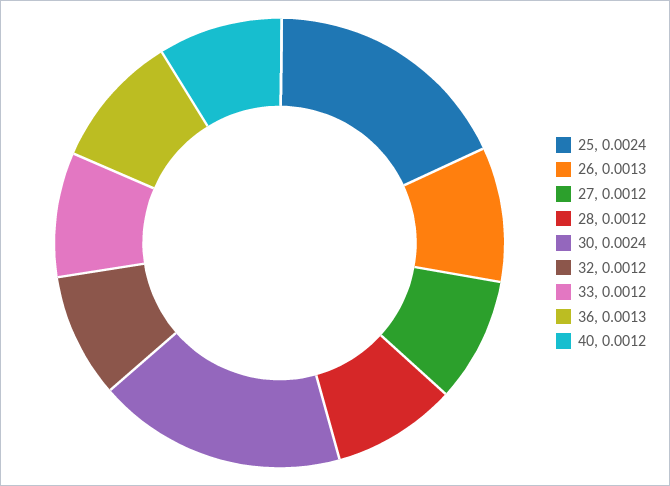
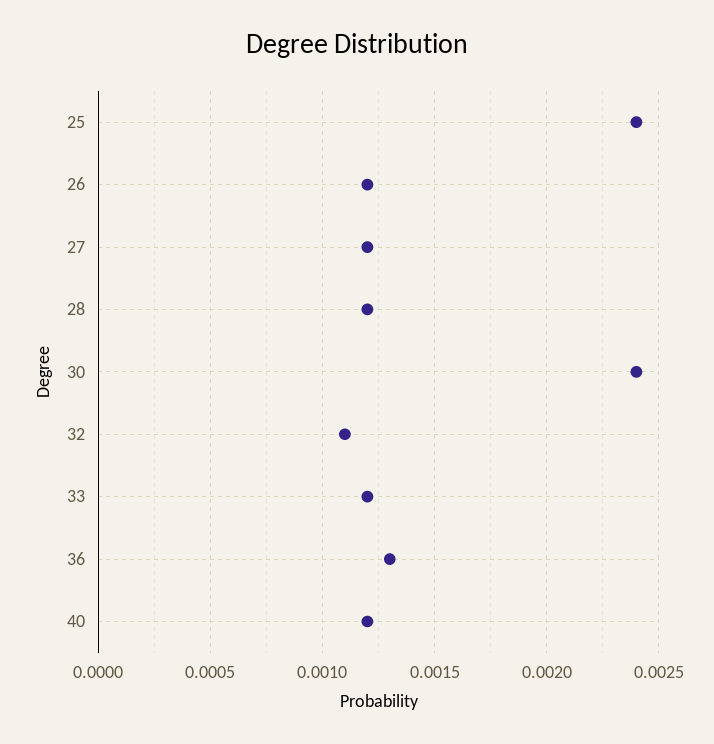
  {
    "25": 0.0024,
-   "26": 0.0013,
+   "26": 0.0012,
    "27": 0.0012,
    "28": 0.0012,
    "30": 0.0024,
-   "32": 0.0012,
+   "32": 0.0011,
    "33": 0.0012,
    "36": 0.0013,
    "40": 0.0012
  }

